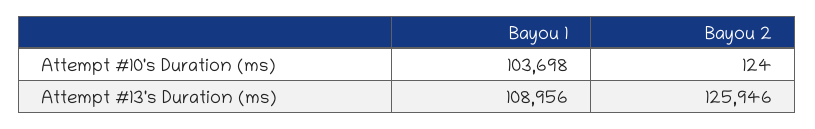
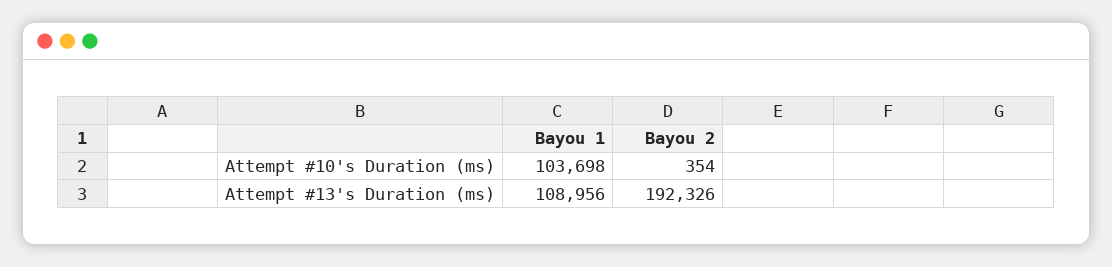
  {
    "Bayou 1": {
      "Attempt #10's Duration (ms)": 103698,
      "Attempt #13's Duration (ms)": 108956
    },
    "Bayou 2": {
-     "Attempt #10's Duration (ms)": 124,
+     "Attempt #10's Duration (ms)": 354,
-     "Attempt #13's Duration (ms)": 125946
+     "Attempt #13's Duration (ms)": 192326
    }
  }

